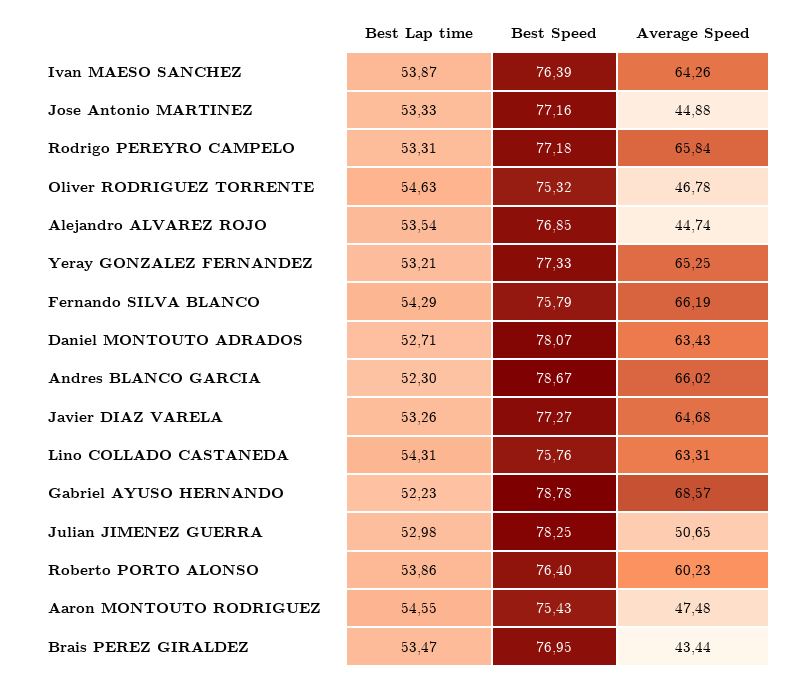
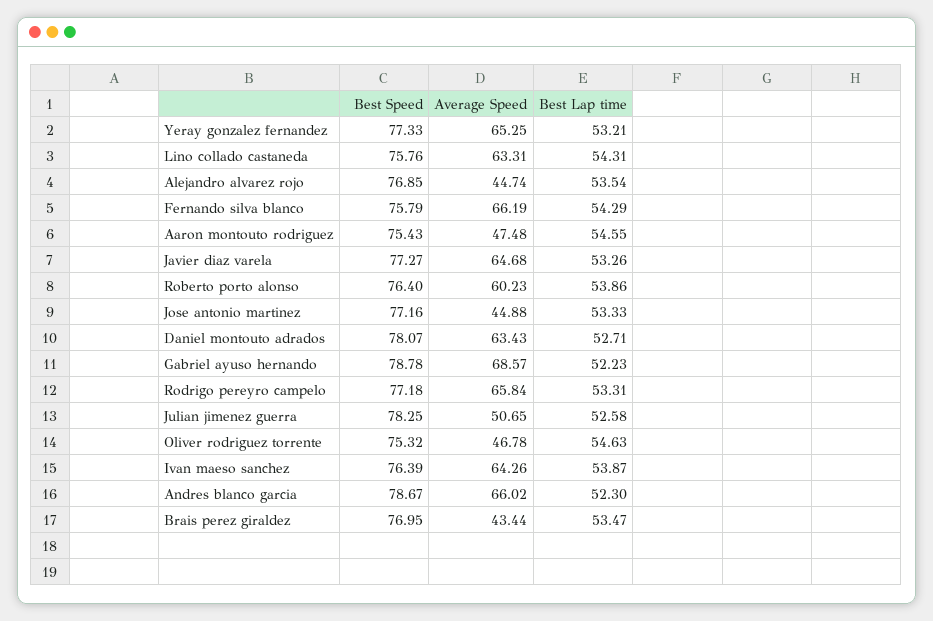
  {
    "Best Lap time": {
      "Ivan MAESO SANCHEZ": 53.87,
      "Jose Antonio MARTINEZ": 53.33,
      "Rodrigo PEREYRO CAMPELO": 53.31,
      "Oliver RODRIGUEZ TORRENTE": 54.63,
      "Alejandro ALVAREZ ROJO": 53.54,
      "Yeray GONZALEZ FERNANDEZ": 53.21,
      "Fernando SILVA BLANCO": 54.29,
      "Daniel MONTOUTO ADRADOS": 52.71,
      "Andres BLANCO GARCIA": 52.3,
      "Javier DIAZ VARELA": 53.26,
      "Lino COLLADO CASTANEDA": 54.31,
      "Gabriel AYUSO HERNANDO": 52.23,
-     "Julian JIMENEZ GUERRA": 52.98,
+     "Julian JIMENEZ GUERRA": 52.58,
      "Roberto PORTO ALONSO": 53.86,
      "Aaron MONTOUTO RODRIGUEZ": 54.55,
      "Brais PEREZ GIRALDEZ": 53.47
    },
    "Best Speed": {
      "Ivan MAESO SANCHEZ": 76.39,
      "Jose Antonio MARTINEZ": 77.16,
      "Rodrigo PEREYRO CAMPELO": 77.18,
      "Oliver RODRIGUEZ TORRENTE": 75.32,
      "Alejandro ALVAREZ ROJO": 76.85,
      "Yeray GONZALEZ FERNANDEZ": 77.33,
      "Fernando SILVA BLANCO": 75.79,
      "Daniel MONTOUTO ADRADOS": 78.07,
      "Andres BLANCO GARCIA": 78.67,
      "Javier DIAZ VARELA": 77.27,
      "Lino COLLADO CASTANEDA": 75.76,
      "Gabriel AYUSO HERNANDO": 78.78,
      "Julian JIMENEZ GUERRA": 78.25,
      "Roberto PORTO ALONSO": 76.4,
      "Aaron MONTOUTO RODRIGUEZ": 75.43,
      "Brais PEREZ GIRALDEZ": 76.95
    },
    "Average Speed": {
      "Ivan MAESO SANCHEZ": 64.26,
      "Jose Antonio MARTINEZ": 44.88,
      "Rodrigo PEREYRO CAMPELO": 65.84,
      "Oliver RODRIGUEZ TORRENTE": 46.78,
      "Alejandro ALVAREZ ROJO": 44.74,
      "Yeray GONZALEZ FERNANDEZ": 65.25,
      "Fernando SILVA BLANCO": 66.19,
      "Daniel MONTOUTO ADRADOS": 63.43,
      "Andres BLANCO GARCIA": 66.02,
      "Javier DIAZ VARELA": 64.68,
      "Lino COLLADO CASTANEDA": 63.31,
      "Gabriel AYUSO HERNANDO": 68.57,
      "Julian JIMENEZ GUERRA": 50.65,
      "Roberto PORTO ALONSO": 60.23,
      "Aaron MONTOUTO RODRIGUEZ": 47.48,
      "Brais PEREZ GIRALDEZ": 43.44
    }
  }

